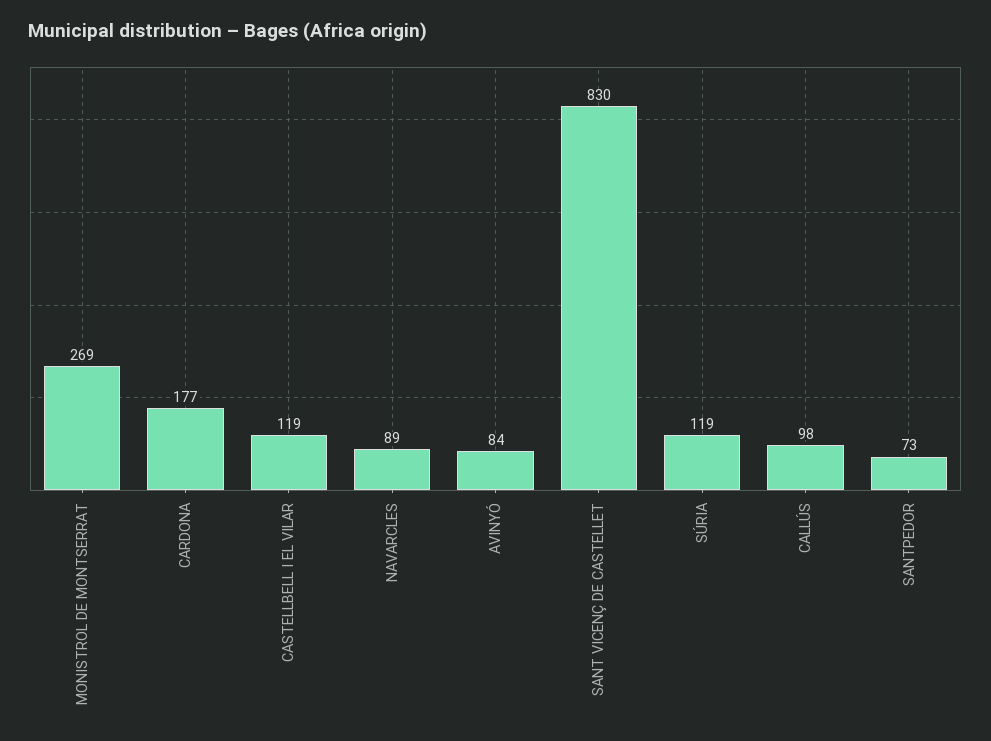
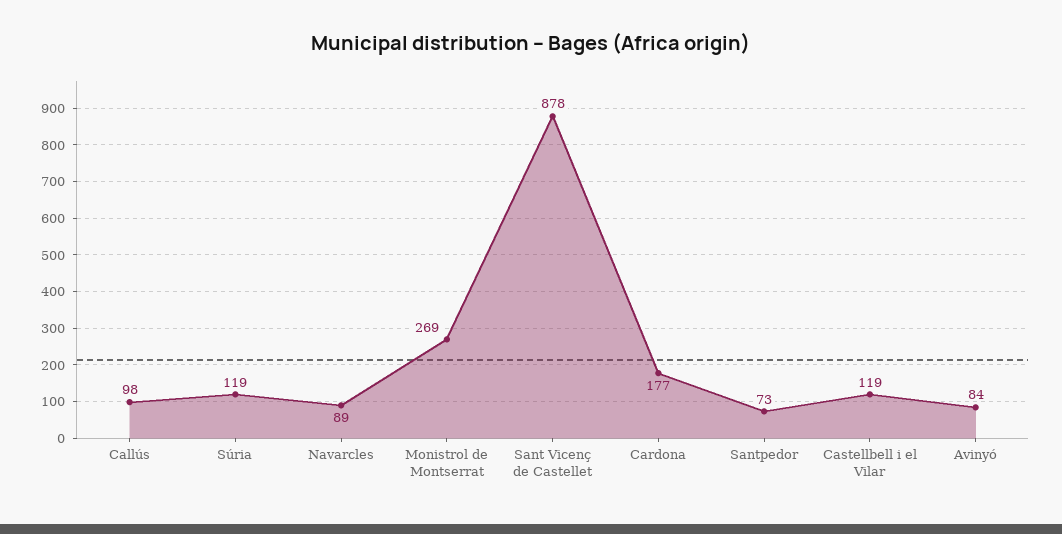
  {
    "MONISTROL DE MONTSERRAT": 269,
    "CARDONA": 177,
    "CASTELLBELL I EL VILAR": 119,
    "NAVARCLES": 89,
    "AVINYÓ": 84,
-   "SANT VICENÇ DE CASTELLET": 830,
+   "SANT VICENÇ DE CASTELLET": 878,
    "SÚRIA": 119,
    "CALLÚS": 98,
    "SANTPEDOR": 73
  }

